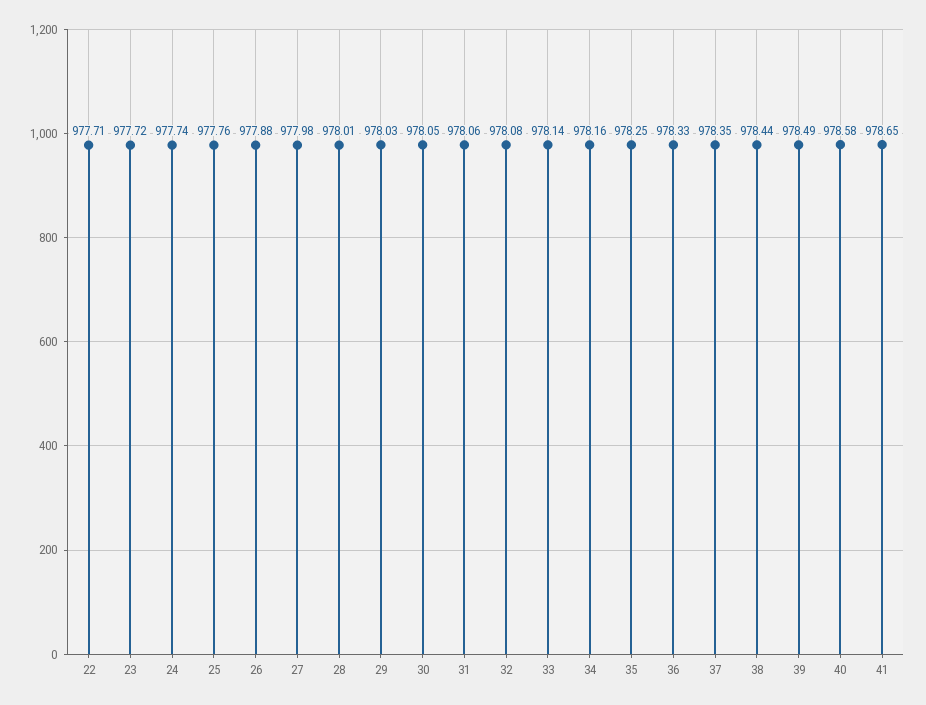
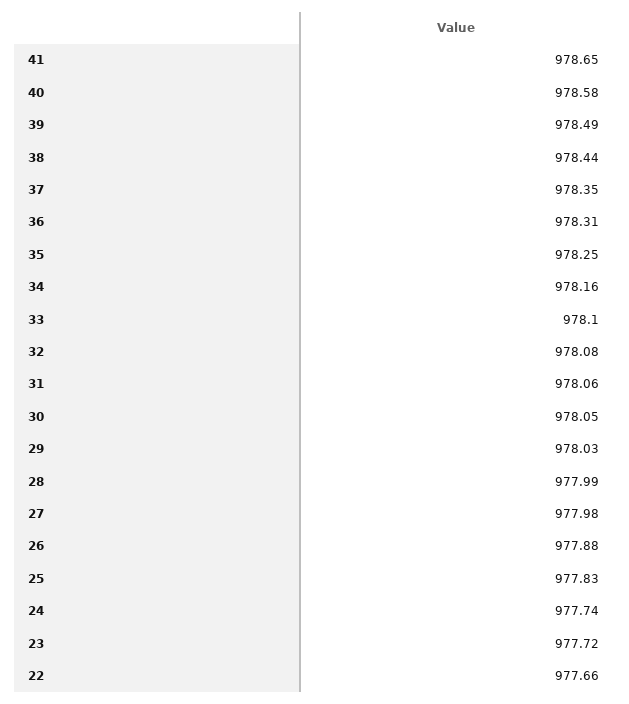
  {
-   "22": 977.71,
+   "22": 977.66,
    "23": 977.72,
    "24": 977.74,
-   "25": 977.76,
+   "25": 977.83,
    "26": 977.88,
    "27": 977.98,
-   "28": 978.01,
+   "28": 977.99,
    "29": 978.03,
    "30": 978.05,
    "31": 978.06,
    "32": 978.08,
-   "33": 978.14,
+   "33": 978.1,
    "34": 978.16,
    "35": 978.25,
-   "36": 978.33,
+   "36": 978.31,
    "37": 978.35,
    "38": 978.44,
    "39": 978.49,
    "40": 978.58,
    "41": 978.65
  }

